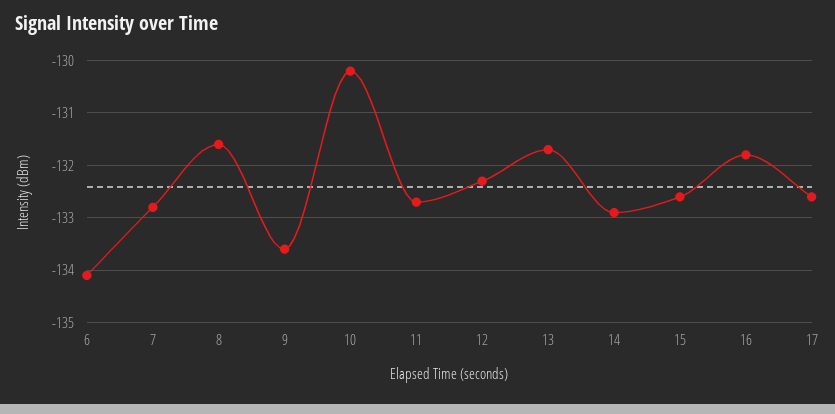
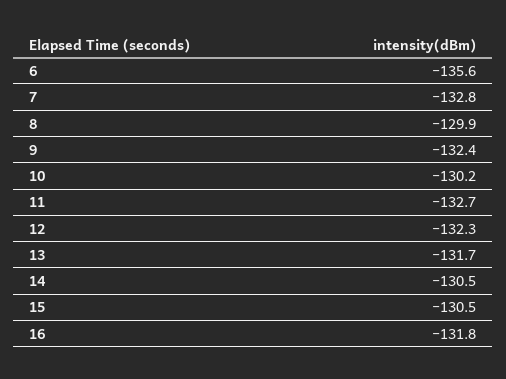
  {
-   "6": -134,
+   "6": -135.6,
    "7": -132.8,
-   "8": -131.5,
+   "8": -129.9,
-   "9": -133.5,
+   "9": -132.4,
    "10": -130.2,
    "11": -132.7,
    "12": -132.3,
    "13": -131.7,
-   "14": -133,
+   "14": -130.5,
-   "15": -132.5,
+   "15": -130.5,
-   "16": -131.8,
+   "16": -131.8
-   "17": -132.5
  }

